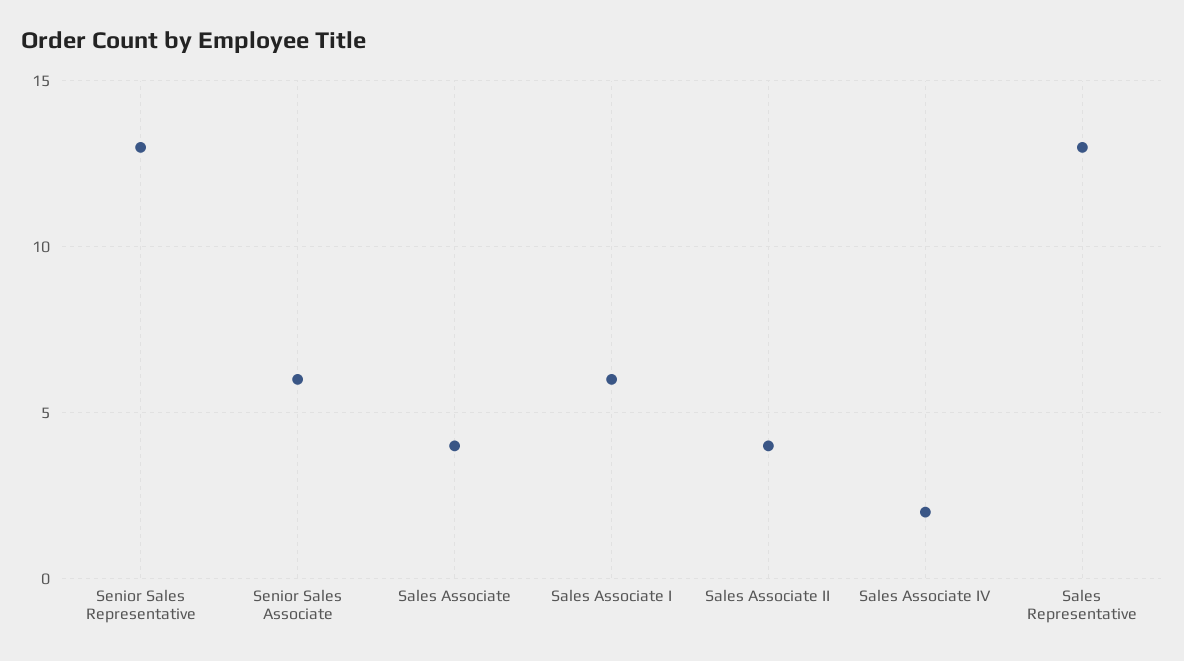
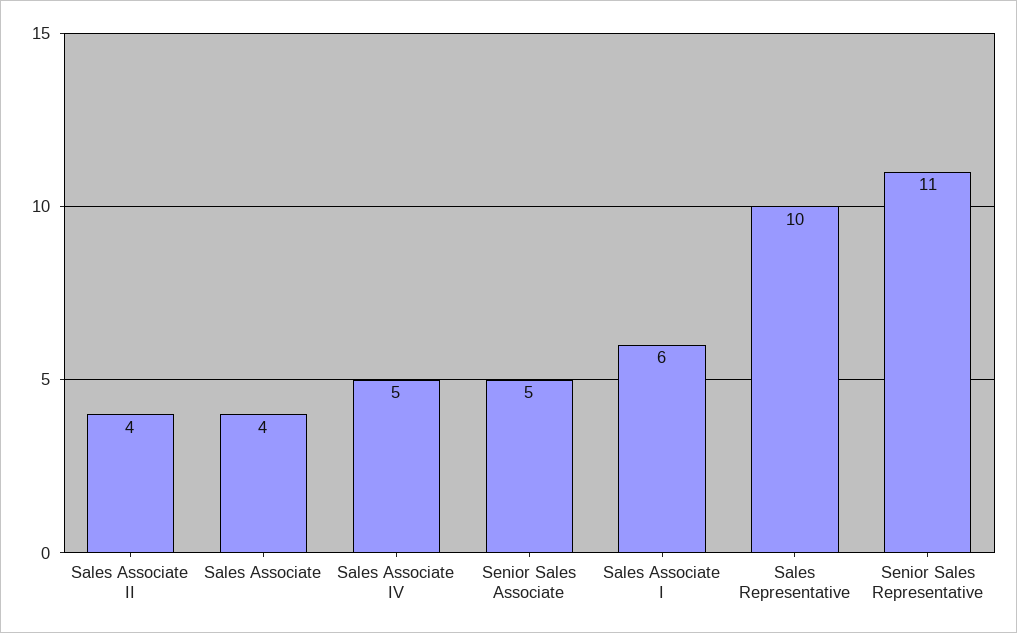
  {
-   "Senior Sales Representative": 13,
+   "Senior Sales Representative": 11,
-   "Senior Sales Associate": 6,
+   "Senior Sales Associate": 5,
    "Sales Associate": 4,
    "Sales Associate I": 6,
    "Sales Associate II": 4,
-   "Sales Associate IV": 2,
+   "Sales Associate IV": 5,
-   "Sales Representative": 13
+   "Sales Representative": 10
  }

